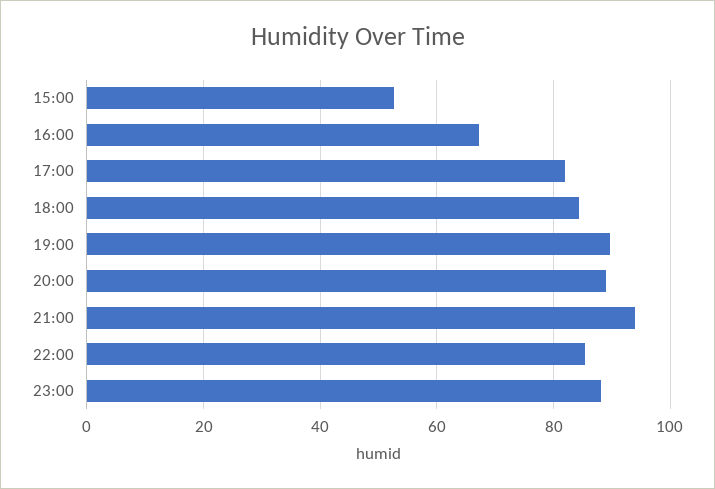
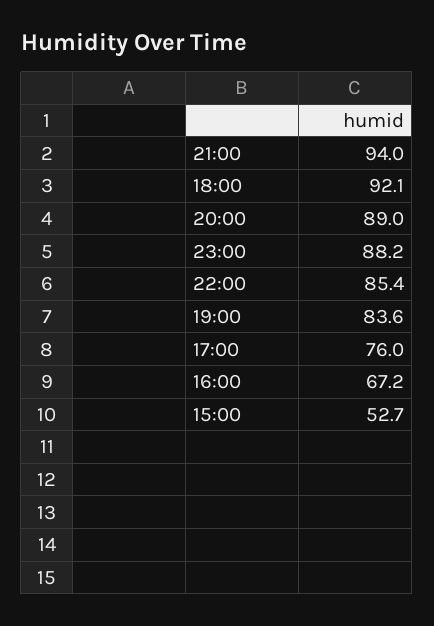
  {
    "15:00": 52.7,
    "16:00": 67.2,
-   "17:00": 82,
+   "17:00": 76,
-   "18:00": 84,
+   "18:00": 92.1,
-   "19:00": 90,
+   "19:00": 83.6,
    "20:00": 89,
    "21:00": 94,
    "22:00": 85.4,
    "23:00": 88.2
  }

